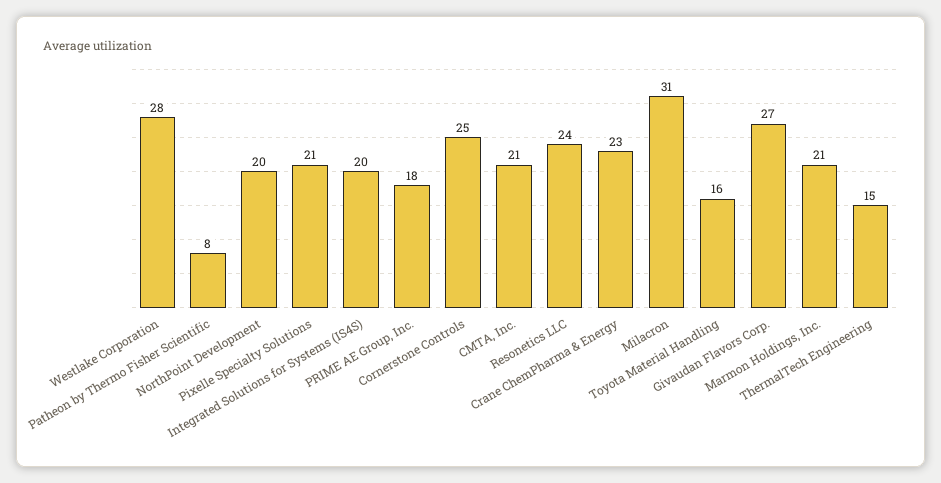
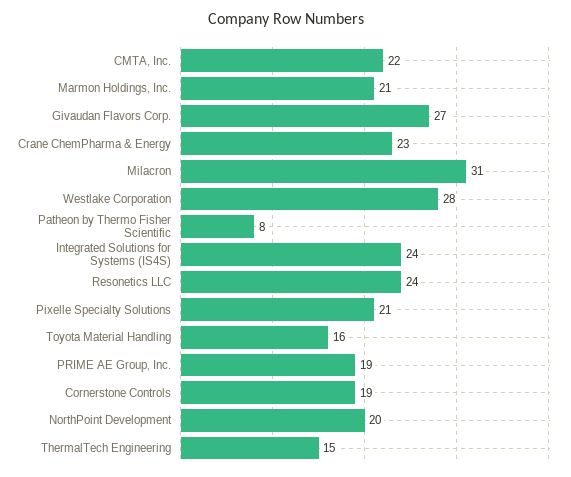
  {
    "Westlake Corporation": 28,
    "Patheon by Thermo Fisher Scientific": 8,
    "NorthPoint Development": 20,
    "Pixelle Specialty Solutions": 21,
-   "Integrated Solutions for Systems (IS4S)": 20,
+   "Integrated Solutions for Systems (IS4S)": 24,
-   "PRIME AE Group, Inc.": 18,
+   "PRIME AE Group, Inc.": 19,
-   "Cornerstone Controls": 25,
+   "Cornerstone Controls": 19,
-   "CMTA, Inc.": 21,
+   "CMTA, Inc.": 22,
    "Resonetics LLC": 24,
    "Crane ChemPharma & Energy": 23,
    "Milacron": 31,
    "Toyota Material Handling": 16,
    "Givaudan Flavors Corp.": 27,
    "Marmon Holdings, Inc.": 21,
    "ThermalTech Engineering": 15
  }

